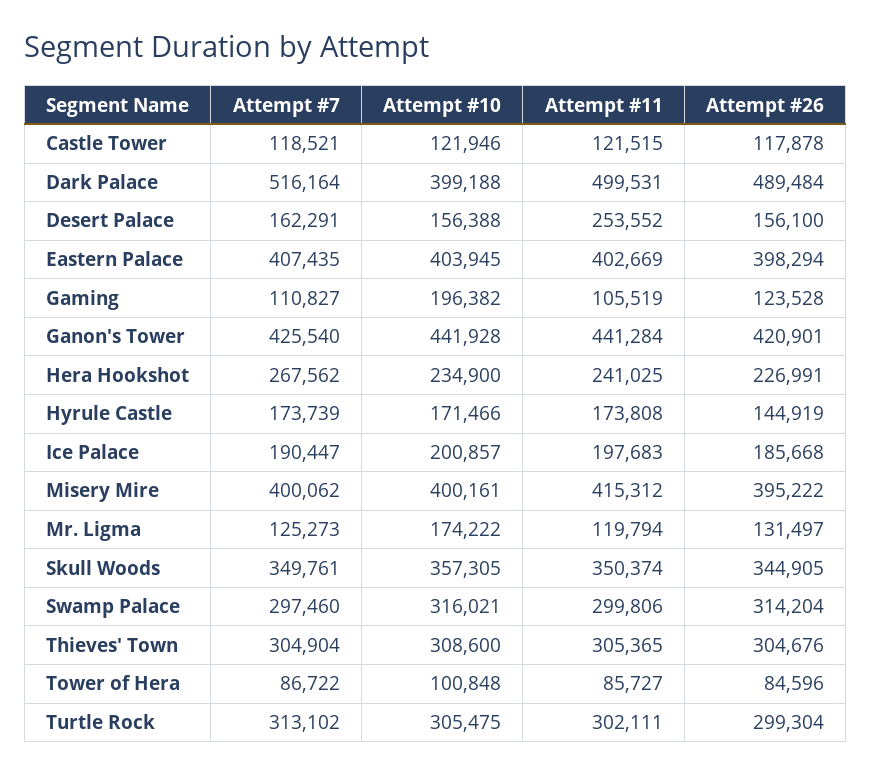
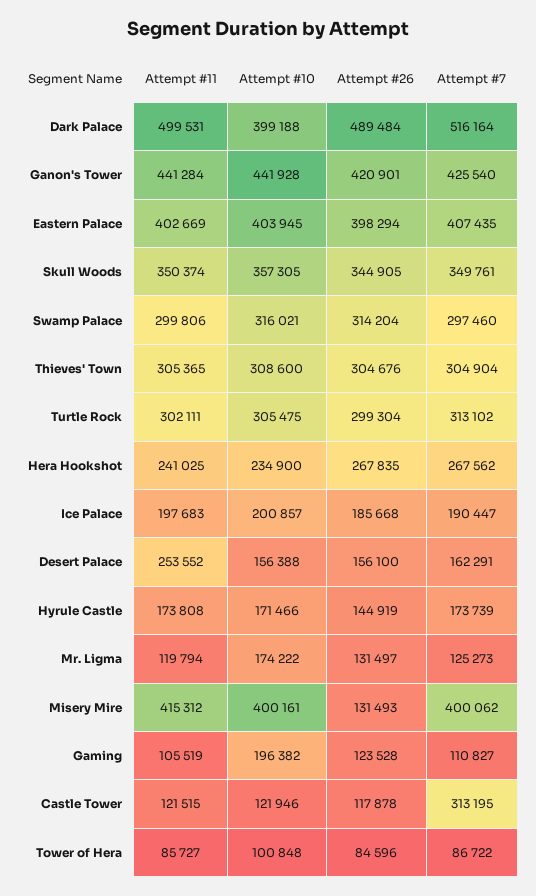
  {
    "Attempt #7": {
-     "Castle Tower": 118521,
+     "Castle Tower": 313195,
      "Dark Palace": 516164,
      "Desert Palace": 162291,
      "Eastern Palace": 407435,
      "Gaming": 110827,
      "Ganon's Tower": 425540,
      "Hera Hookshot": 267562,
      "Hyrule Castle": 173739,
      "Ice Palace": 190447,
      "Misery Mire": 400062,
      "Mr. Ligma": 125273,
      "Skull Woods": 349761,
      "Swamp Palace": 297460,
      "Thieves' Town": 304904,
      "Tower of Hera": 86722,
      "Turtle Rock": 313102
    },
    "Attempt #10": {
      "Castle Tower": 121946,
      "Dark Palace": 399188,
      "Desert Palace": 156388,
      "Eastern Palace": 403945,
      "Gaming": 196382,
      "Ganon's Tower": 441928,
      "Hera Hookshot": 234900,
      "Hyrule Castle": 171466,
      "Ice Palace": 200857,
      "Misery Mire": 400161,
      "Mr. Ligma": 174222,
      "Skull Woods": 357305,
      "Swamp Palace": 316021,
      "Thieves' Town": 308600,
      "Tower of Hera": 100848,
      "Turtle Rock": 305475
    },
    "Attempt #11": {
      "Castle Tower": 121515,
      "Dark Palace": 499531,
      "Desert Palace": 253552,
      "Eastern Palace": 402669,
      "Gaming": 105519,
      "Ganon's Tower": 441284,
      "Hera Hookshot": 241025,
      "Hyrule Castle": 173808,
      "Ice Palace": 197683,
      "Misery Mire": 415312,
      "Mr. Ligma": 119794,
      "Skull Woods": 350374,
      "Swamp Palace": 299806,
      "Thieves' Town": 305365,
      "Tower of Hera": 85727,
      "Turtle Rock": 302111
    },
    "Attempt #26": {
      "Castle Tower": 117878,
      "Dark Palace": 489484,
      "Desert Palace": 156100,
      "Eastern Palace": 398294,
      "Gaming": 123528,
      "Ganon's Tower": 420901,
-     "Hera Hookshot": 226991,
+     "Hera Hookshot": 267835,
      "Hyrule Castle": 144919,
      "Ice Palace": 185668,
-     "Misery Mire": 395222,
+     "Misery Mire": 131493,
      "Mr. Ligma": 131497,
      "Skull Woods": 344905,
      "Swamp Palace": 314204,
      "Thieves' Town": 304676,
      "Tower of Hera": 84596,
      "Turtle Rock": 299304
    }
  }

